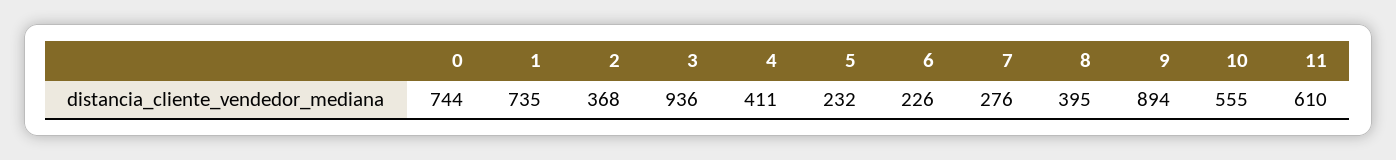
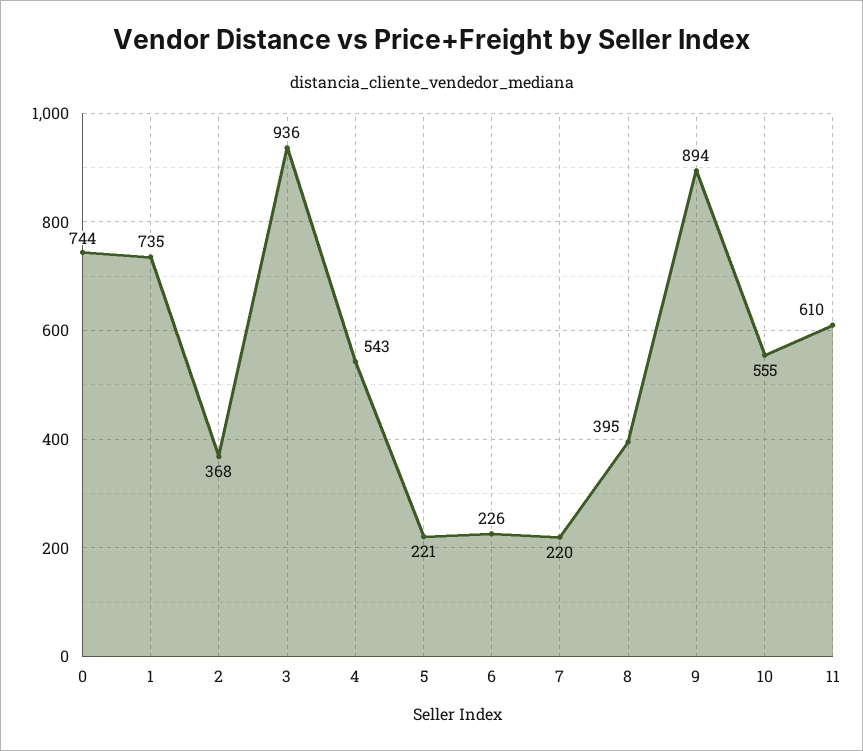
  {
    "0": 744,
    "1": 735,
    "2": 368,
    "3": 936,
-   "4": 411,
+   "4": 543,
-   "5": 232,
+   "5": 221,
    "6": 226,
-   "7": 276,
+   "7": 220,
    "8": 395,
    "9": 894,
    "10": 555,
    "11": 610
  }

